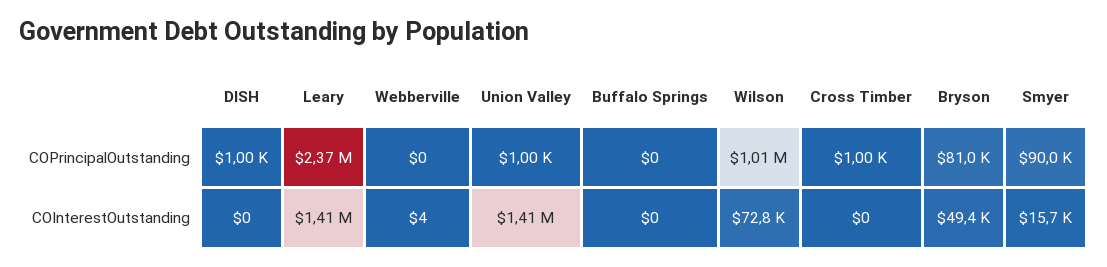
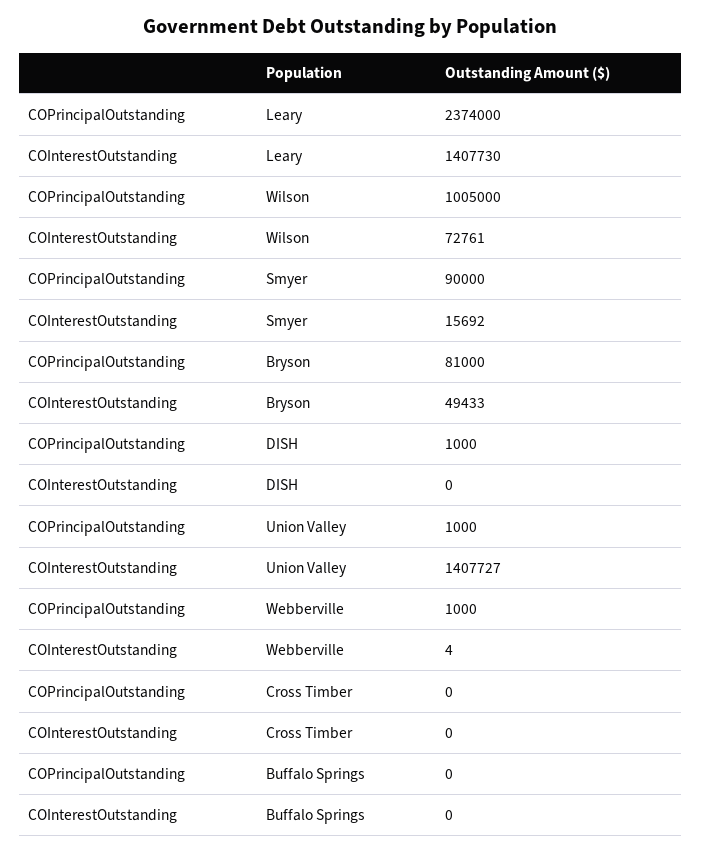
  {
    "DISH": {
      "COPrincipalOutstanding": 1000,
      "COInterestOutstanding": 0
    },
    "Leary": {
      "COPrincipalOutstanding": 2374000,
      "COInterestOutstanding": 1407730
    },
    "Webberville": {
-     "COPrincipalOutstanding": 0,
+     "COPrincipalOutstanding": 1000,
      "COInterestOutstanding": 4
    },
    "Union Valley": {
      "COPrincipalOutstanding": 1000,
      "COInterestOutstanding": 1407727
    },
    "Buffalo Springs": {
      "COPrincipalOutstanding": 0,
      "COInterestOutstanding": 0
    },
    "Wilson": {
      "COPrincipalOutstanding": 1005000,
      "COInterestOutstanding": 72761
    },
    "Cross Timber": {
-     "COPrincipalOutstanding": 1000,
+     "COPrincipalOutstanding": 0,
      "COInterestOutstanding": 0
    },
    "Bryson": {
      "COPrincipalOutstanding": 81000,
      "COInterestOutstanding": 49433
    },
    "Smyer": {
      "COPrincipalOutstanding": 90000,
      "COInterestOutstanding": 15692
    }
  }

